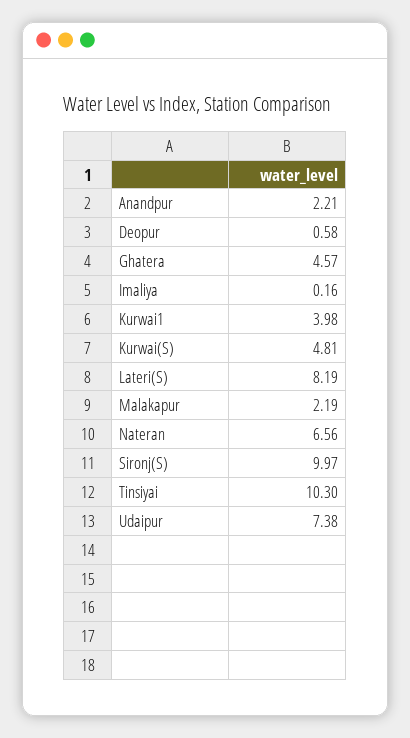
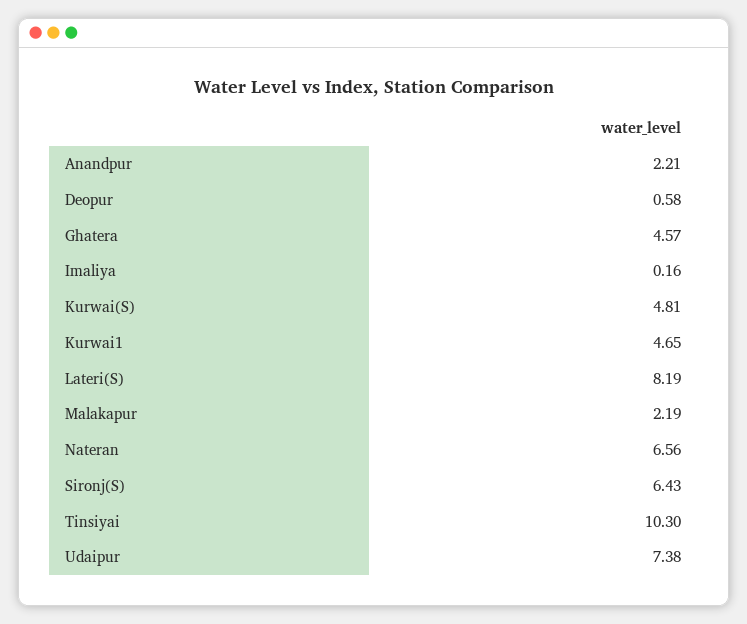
  {
    "Anandpur": 2.21,
    "Deopur": 0.58,
    "Ghatera": 4.57,
    "Imaliya": 0.16,
-   "Kurwai1": 3.98,
+   "Kurwai1": 4.65,
    "Kurwai(S)": 4.81,
    "Lateri(S)": 8.19,
    "Malakapur": 2.19,
    "Nateran": 6.56,
-   "Sironj(S)": 9.97,
+   "Sironj(S)": 6.43,
    "Tinsiyai": 10.3,
    "Udaipur": 7.38
  }

